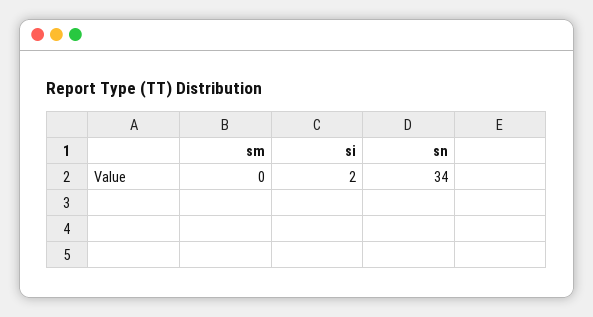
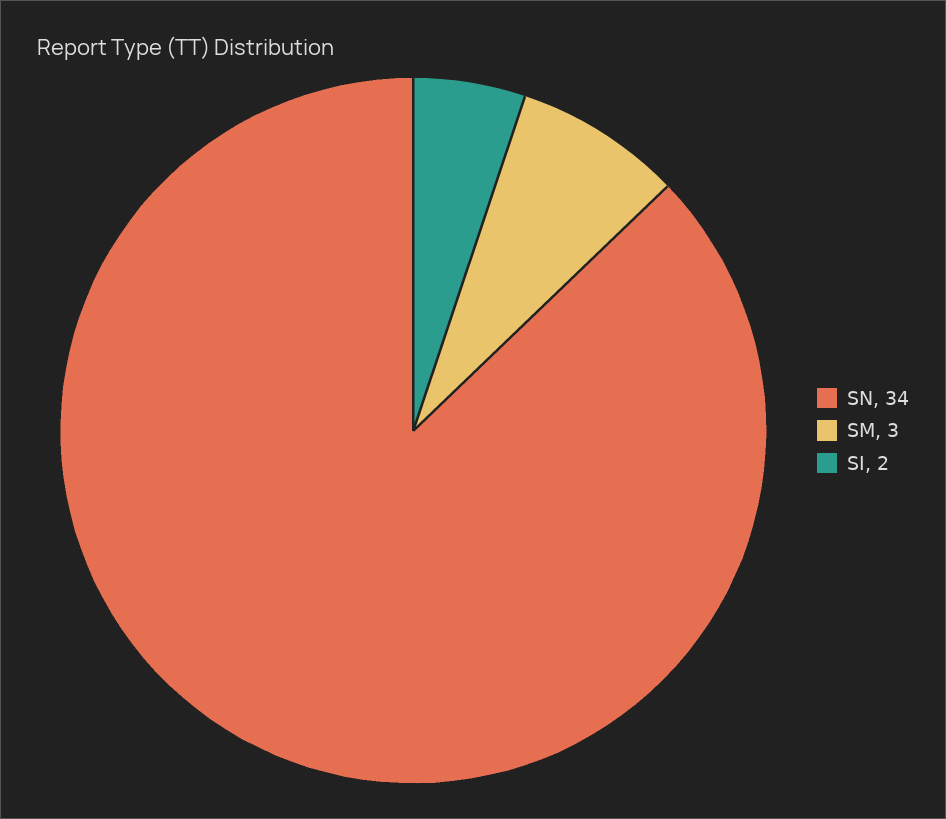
  {
-   "sm": 0,
+   "sm": 3,
    "si": 2,
    "sn": 34
  }

